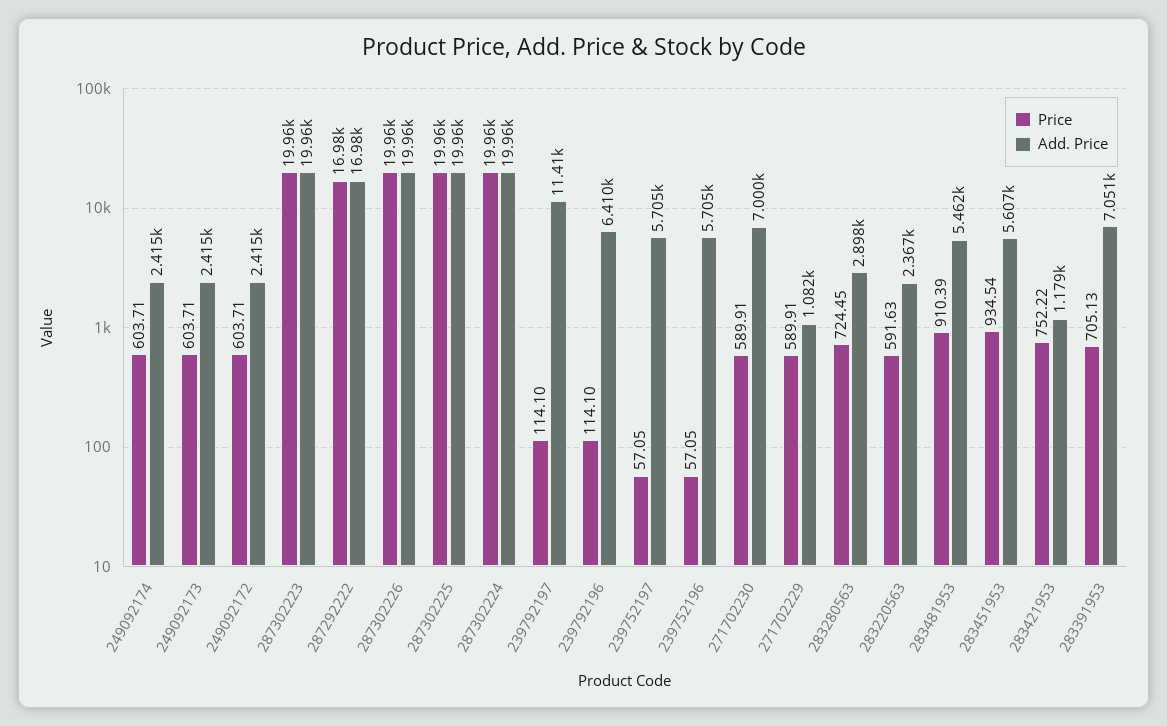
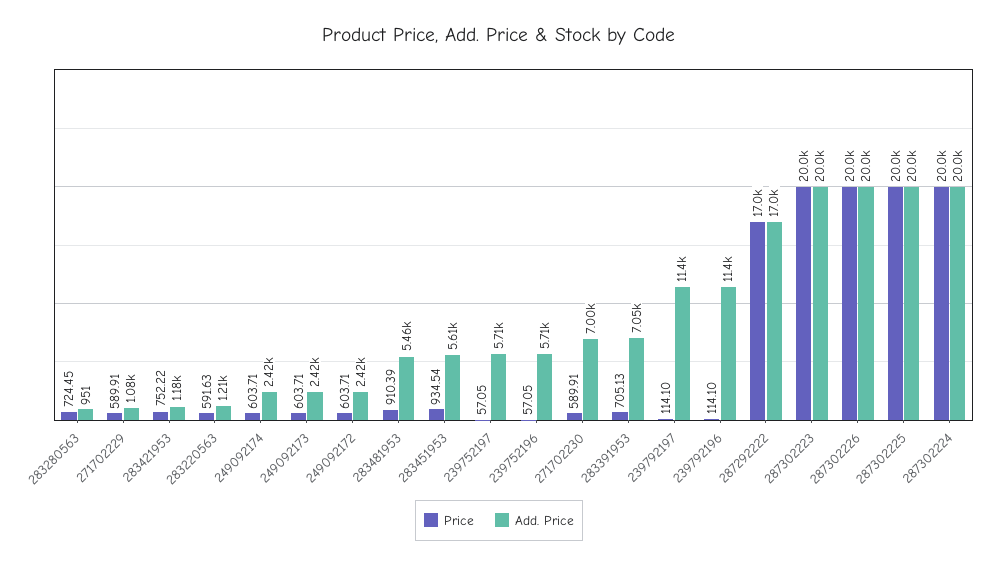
  {
    "Price": {
      "249092174": 603.71,
      "249092173": 603.71,
      "249092172": 603.71,
      "287302223": 19960,
      "287292222": 16980,
      "287302226": 19960,
      "287302225": 19960,
      "287302224": 19960,
      "239792197": 114.1,
      "239792196": 114.1,
      "239752197": 57.05,
      "239752196": 57.05,
      "271702230": 589.91,
      "271702229": 589.91,
      "283280563": 724.45,
      "283220563": 591.63,
      "283481953": 910.39,
      "283451953": 934.54,
      "283421953": 752.22,
      "283391953": 705.13
    },
    "Add. Price": {
      "249092174": 2415,
      "249092173": 2415,
      "249092172": 2415,
      "287302223": 19960,
      "287292222": 16980,
      "287302226": 19960,
      "287302225": 19960,
      "287302224": 19960,
      "239792197": 11410,
-     "239792196": 6410,
+     "239792196": 11400,
      "239752197": 5705,
      "239752196": 5705,
      "271702230": 7000,
      "271702229": 1082,
-     "283280563": 2898,
+     "283280563": 951,
-     "283220563": 2367,
+     "283220563": 1210,
      "283481953": 5462,
      "283451953": 5607,
      "283421953": 1179,
      "283391953": 7051
    }
  }

